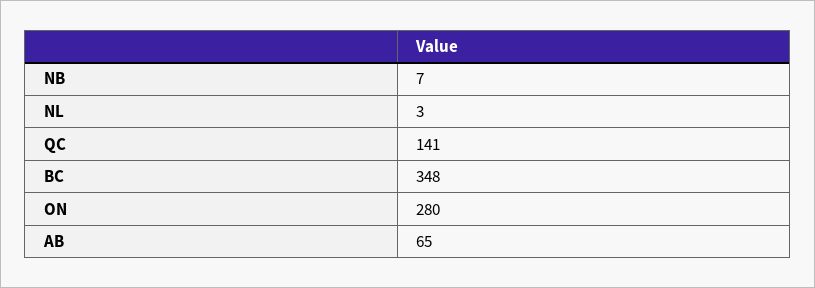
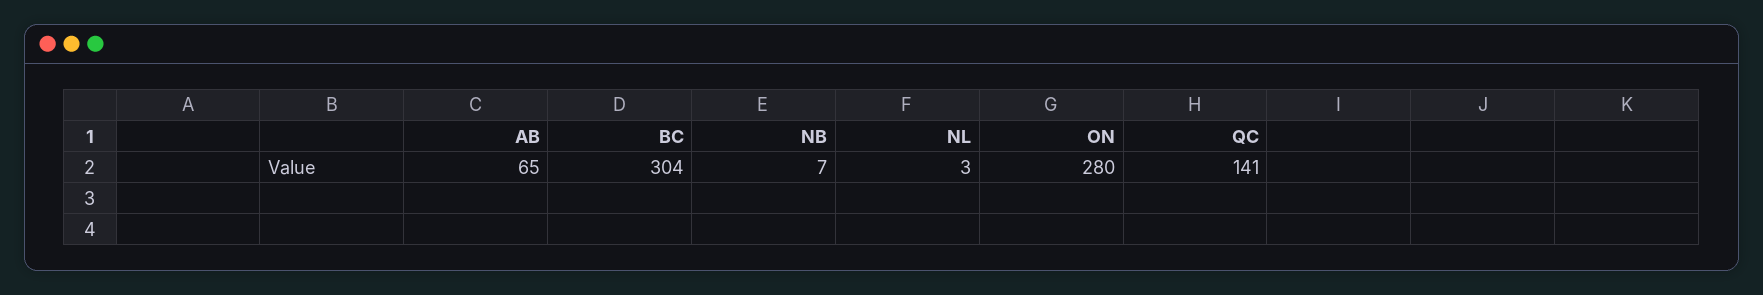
  {
    "NB": 7,
    "NL": 3,
    "QC": 141,
-   "BC": 348,
+   "BC": 304,
    "ON": 280,
    "AB": 65
  }

